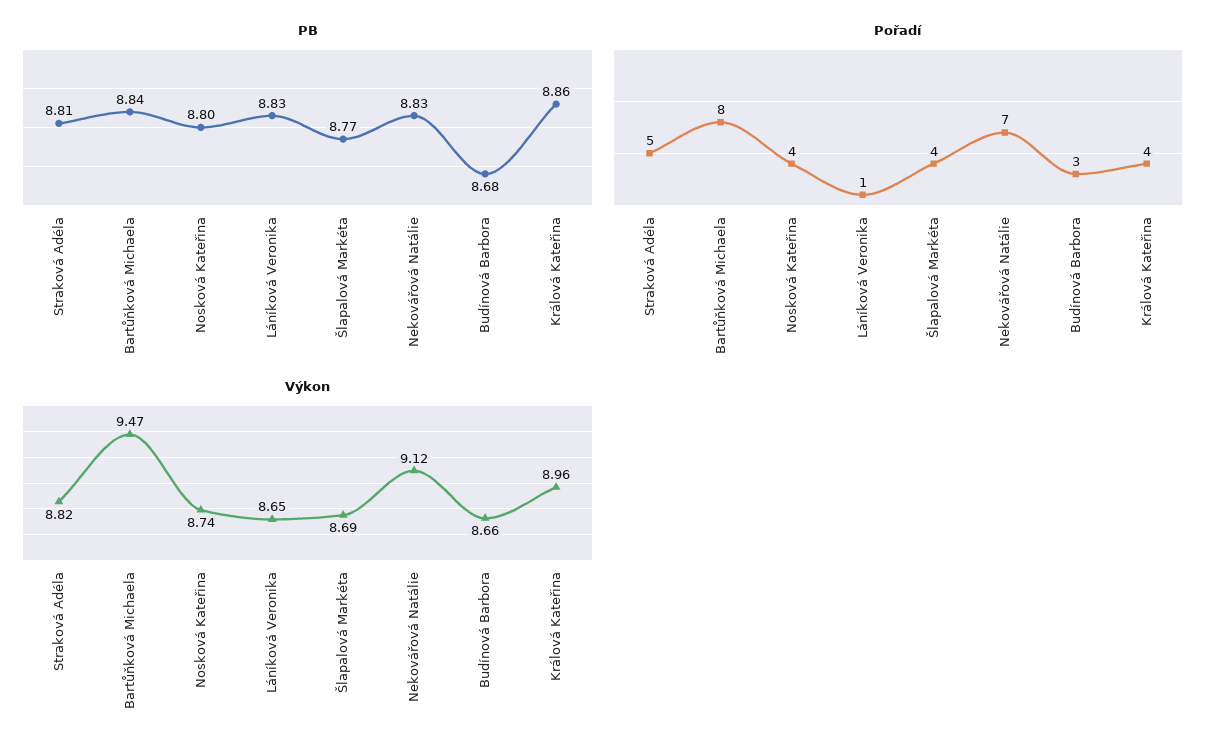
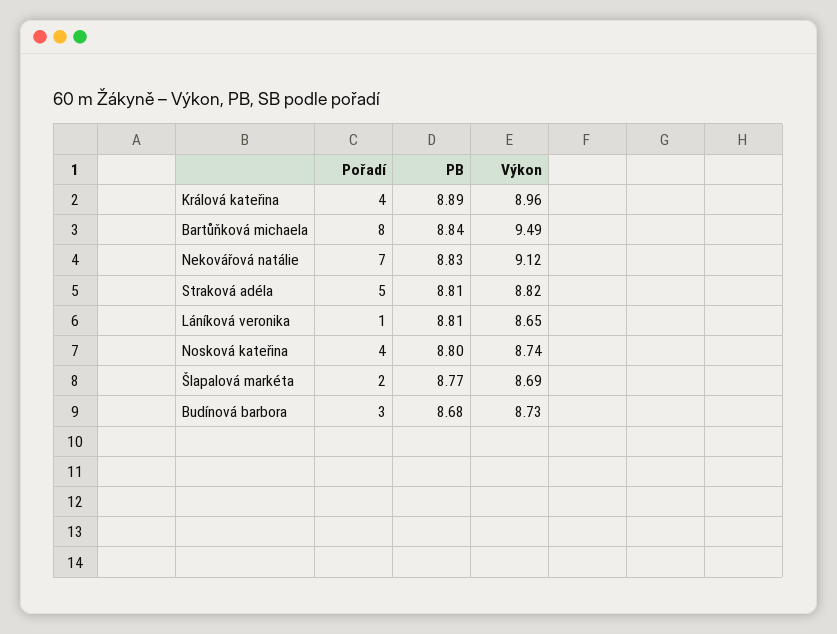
  {
    "PB": {
      "Straková Adéla": 8.81,
      "Bartůňková Michaela": 8.84,
      "Nosková Kateřina": 8.8,
-     "Láníková Veronika": 8.83,
+     "Láníková Veronika": 8.81,
      "Šlapalová Markéta": 8.77,
      "Nekovářová Natálie": 8.83,
      "Budínová Barbora": 8.68,
-     "Králová Kateřina": 8.86
+     "Králová Kateřina": 8.89
    },
    "Pořadí": {
      "Straková Adéla": 5,
      "Bartůňková Michaela": 8,
      "Nosková Kateřina": 4,
      "Láníková Veronika": 1,
-     "Šlapalová Markéta": 4,
+     "Šlapalová Markéta": 2,
      "Nekovářová Natálie": 7,
      "Budínová Barbora": 3,
      "Králová Kateřina": 4
    },
    "Výkon": {
      "Straková Adéla": 8.82,
-     "Bartůňková Michaela": 9.47,
+     "Bartůňková Michaela": 9.49,
      "Nosková Kateřina": 8.74,
      "Láníková Veronika": 8.65,
      "Šlapalová Markéta": 8.69,
      "Nekovářová Natálie": 9.12,
-     "Budínová Barbora": 8.66,
+     "Budínová Barbora": 8.73,
      "Králová Kateřina": 8.96
    }
  }

